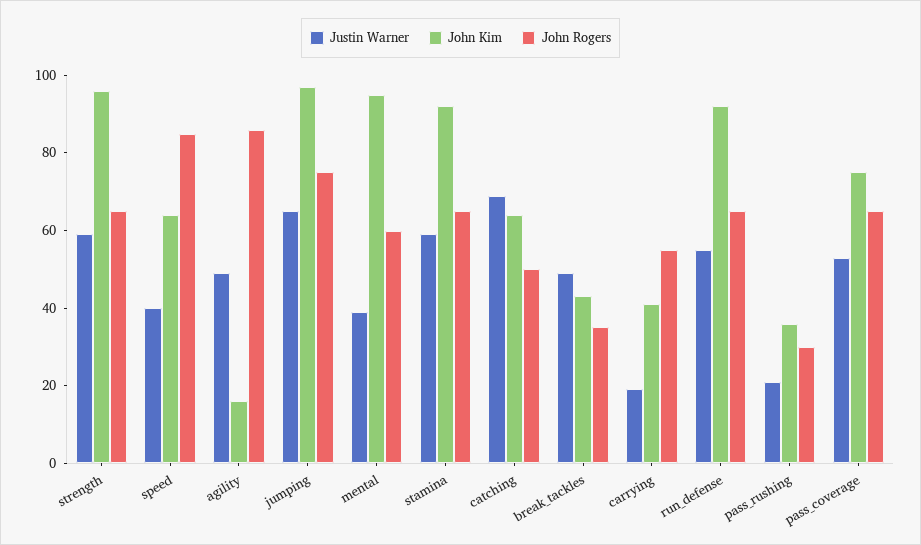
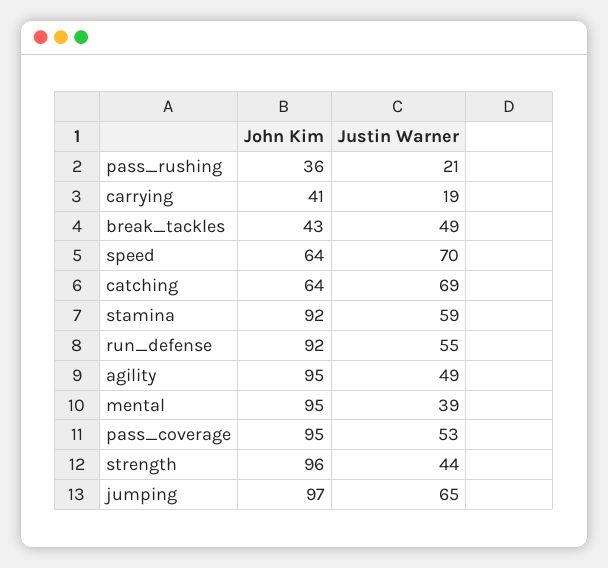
  {
    "Justin Warner": {
-     "strength": 60,
+     "strength": 44,
-     "speed": 40,
+     "speed": 70,
      "agility": 49,
      "jumping": 65,
      "mental": 39,
      "stamina": 59,
      "catching": 69,
      "break_tackles": 49,
      "carrying": 19,
      "run_defense": 55,
      "pass_rushing": 21,
      "pass_coverage": 53
    },
    "John Kim": {
      "strength": 96,
      "speed": 64,
-     "agility": 15,
+     "agility": 95,
      "jumping": 97,
      "mental": 95,
      "stamina": 92,
      "catching": 64,
      "break_tackles": 43,
      "carrying": 41,
      "run_defense": 92,
      "pass_rushing": 36,
-     "pass_coverage": 75
+     "pass_coverage": 95
-   },
+   }
-   "John Rogers": {
-     "strength": 65,
-     "speed": 85,
-     "agility": 85,
-     "jumping": 75,
-     "mental": 60,
-     "stamina": 65,
-     "catching": 50,
-     "break_tackles": 35,
-     "carrying": 55,
-     "run_defense": 65,
-     "pass_rushing": 30,
-     "pass_coverage": 65
-   }
  }

